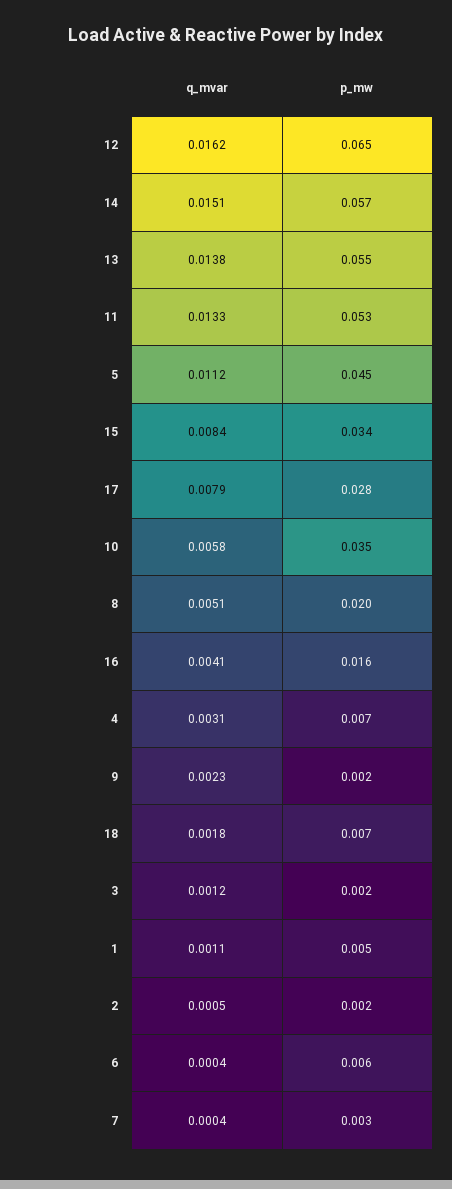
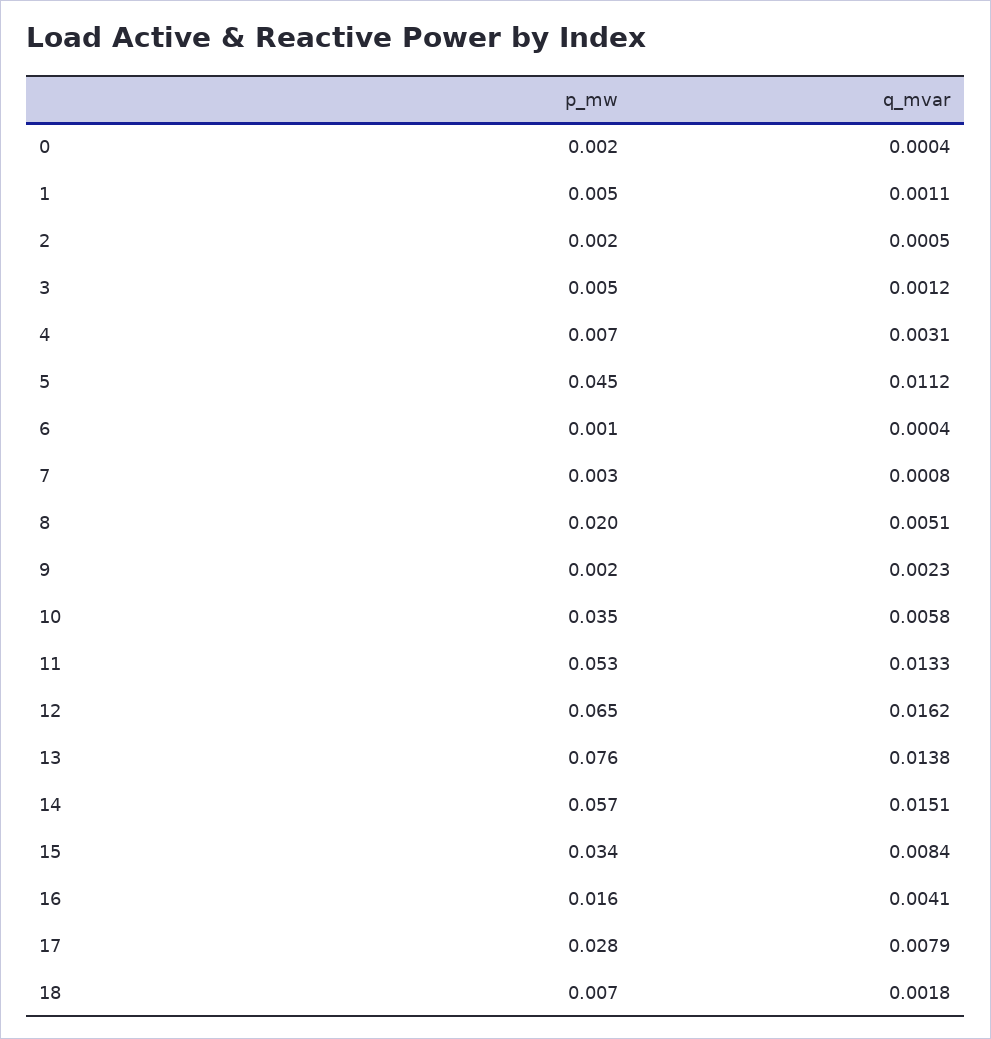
  {
    "q_mvar": {
      "12": 0.0162,
      "14": 0.0151,
      "13": 0.0138,
      "11": 0.0133,
      "5": 0.0112,
      "15": 0.0084,
      "17": 0.0079,
      "10": 0.0058,
      "8": 0.0051,
      "16": 0.0041,
      "4": 0.0031,
      "9": 0.0023,
      "18": 0.0018,
      "3": 0.0012,
      "1": 0.0011,
      "2": 0.0005,
      "6": 0.0004,
-     "7": 0.0004
+     "7": 0.0008,
+     "0": 0.0004
    },
    "p_mw": {
      "12": 0.065,
      "14": 0.057,
-     "13": 0.055,
+     "13": 0.076,
      "11": 0.053,
      "5": 0.045,
      "15": 0.034,
      "17": 0.028,
      "10": 0.035,
      "8": 0.02,
      "16": 0.016,
      "4": 0.007,
      "9": 0.002,
      "18": 0.007,
-     "3": 0.002,
+     "3": 0.005,
      "1": 0.005,
      "2": 0.002,
-     "6": 0.006,
+     "6": 0.001,
-     "7": 0.003
+     "7": 0.003,
+     "0": 0.002
    }
  }

